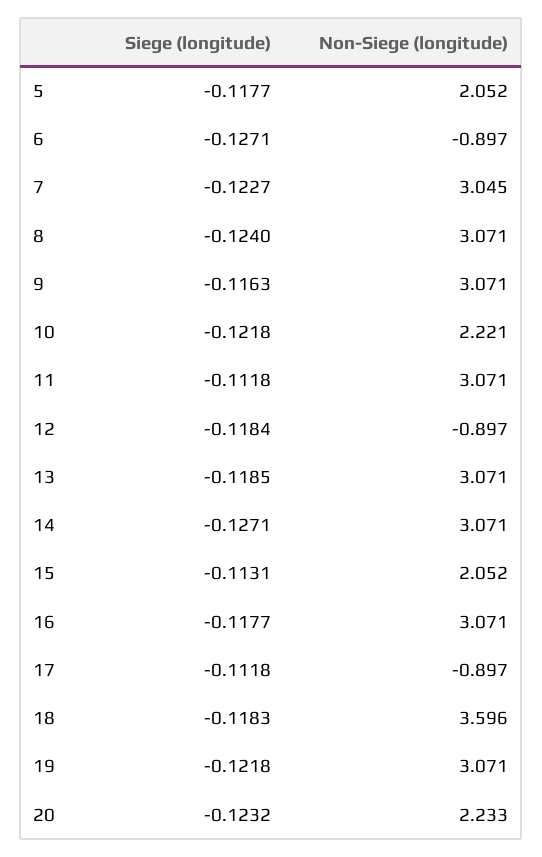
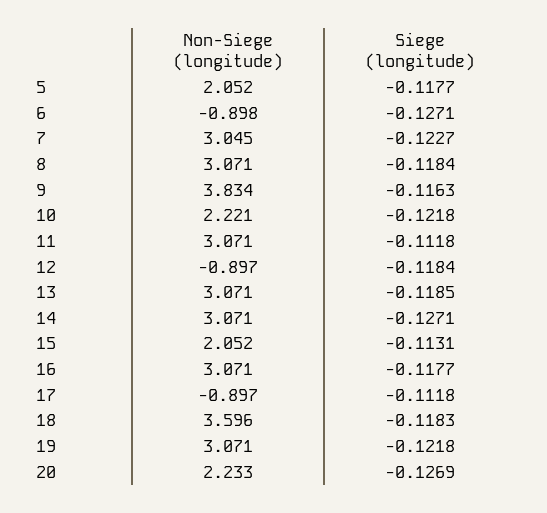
  {
    "Siege (longitude)": {
      "5": -0.1177,
      "6": -0.1271,
      "7": -0.1227,
-     "8": -0.124,
+     "8": -0.1184,
      "9": -0.1163,
      "10": -0.1218,
      "11": -0.1118,
      "12": -0.1184,
      "13": -0.1185,
      "14": -0.1271,
      "15": -0.1131,
      "16": -0.1177,
      "17": -0.1118,
      "18": -0.1183,
      "19": -0.1218,
-     "20": -0.1232
+     "20": -0.1269
    },
    "Non-Siege (longitude)": {
      "5": 2.052,
-     "6": -0.897,
+     "6": -0.898,
      "7": 3.045,
      "8": 3.071,
-     "9": 3.071,
+     "9": 3.834,
      "10": 2.221,
      "11": 3.071,
      "12": -0.897,
      "13": 3.071,
      "14": 3.071,
      "15": 2.052,
      "16": 3.071,
      "17": -0.897,
      "18": 3.596,
      "19": 3.071,
      "20": 2.233
    }
  }

